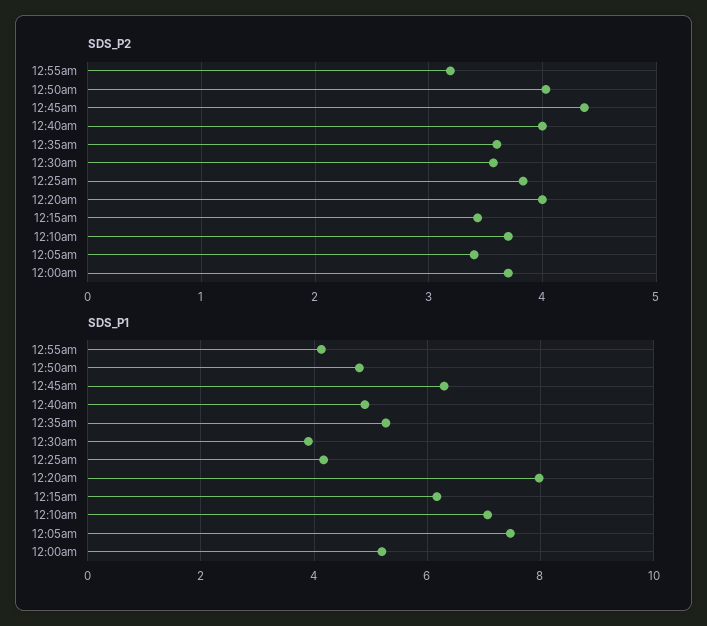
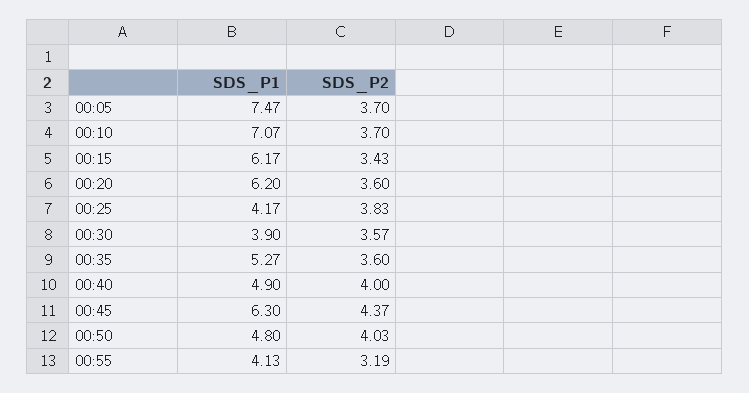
  {
    "SDS_P2": {
      "12:55am": 3.19,
      "12:50am": 4.03,
      "12:45am": 4.37,
      "12:40am": 4,
      "12:35am": 3.6,
      "12:30am": 3.57,
      "12:25am": 3.83,
-     "12:20am": 4,
+     "12:20am": 3.6,
      "12:15am": 3.43,
      "12:10am": 3.7,
-     "12:05am": 3.4,
+     "12:05am": 3.7
-     "12:00am": 3.7
    },
    "SDS_P1": {
      "12:55am": 4.13,
      "12:50am": 4.8,
      "12:45am": 6.3,
      "12:40am": 4.9,
      "12:35am": 5.27,
      "12:30am": 3.9,
      "12:25am": 4.17,
-     "12:20am": 8,
+     "12:20am": 6.2,
      "12:15am": 6.17,
      "12:10am": 7.07,
-     "12:05am": 7.47,
+     "12:05am": 7.47
-     "12:00am": 5.2
    }
  }

